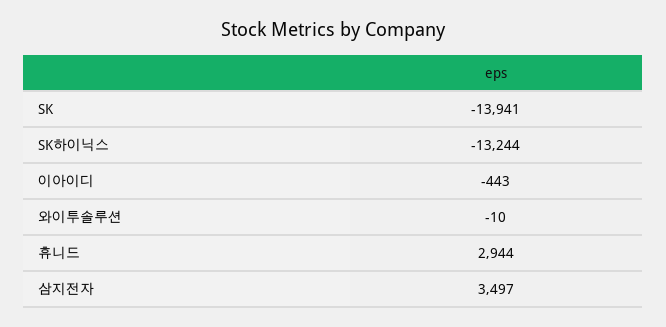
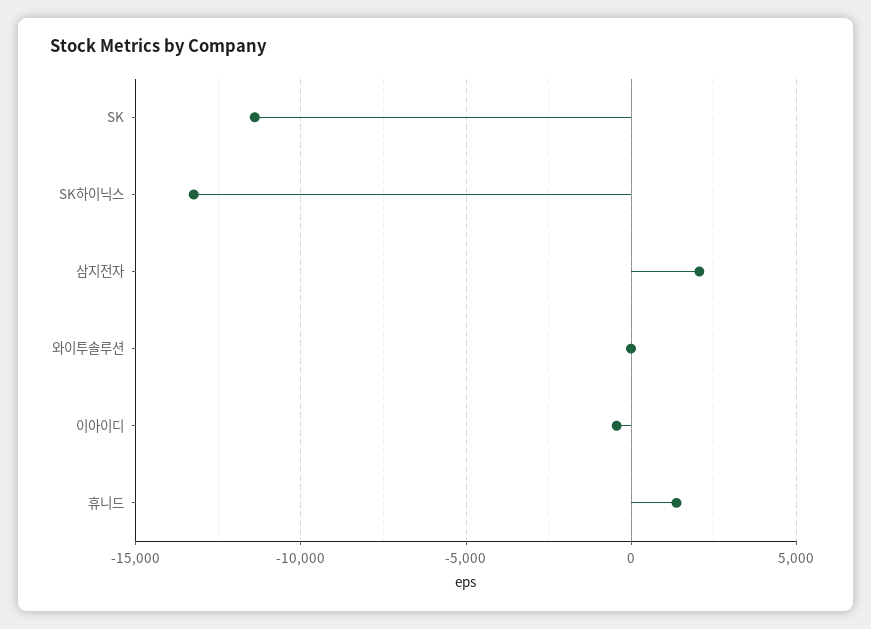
  {
-   "SK": -13941,
+   "SK": -11500,
    "SK하이닉스": -13244,
    "이아이디": -443,
    "와이투솔루션": -10,
-   "휴니드": 2944,
+   "휴니드": 1500,
-   "삼지전자": 3497
+   "삼지전자": 2000
  }

